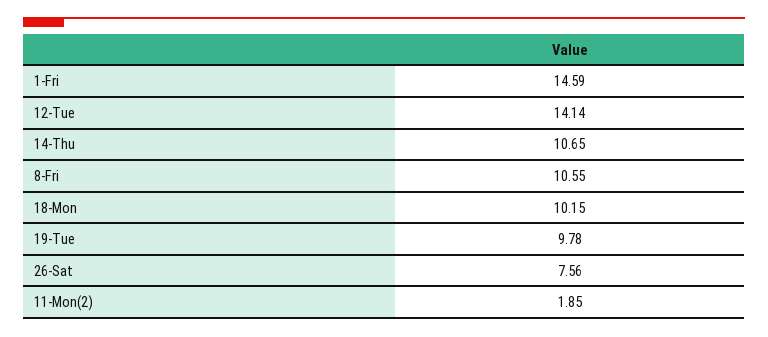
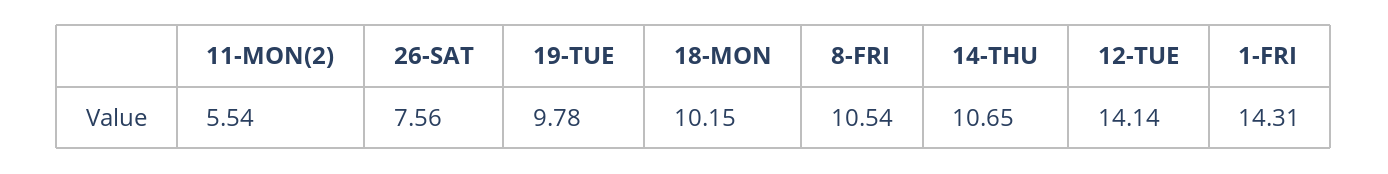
  {
-   "1-Fri": 14.59,
+   "1-Fri": 14.31,
    "12-Tue": 14.14,
    "14-Thu": 10.65,
-   "8-Fri": 10.55,
+   "8-Fri": 10.54,
    "18-Mon": 10.15,
    "19-Tue": 9.78,
    "26-Sat": 7.56,
-   "11-Mon(2)": 1.85
+   "11-Mon(2)": 5.54
  }

